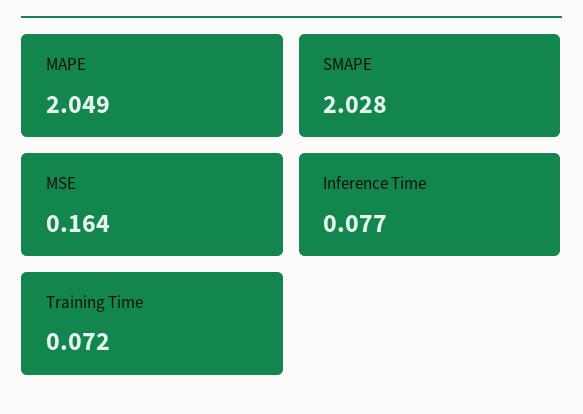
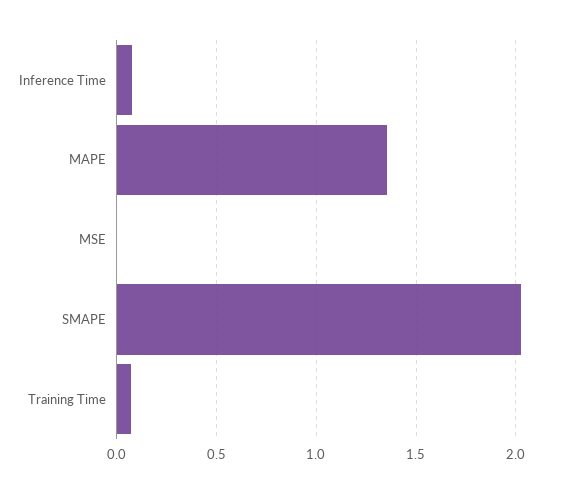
  {
-   "MAPE": 2.049,
+   "MAPE": 1.35,
    "SMAPE": 2.028,
-   "MSE": 0.164,
+   "MSE": 0,
    "Inference Time": 0.077,
    "Training Time": 0.072
  }

